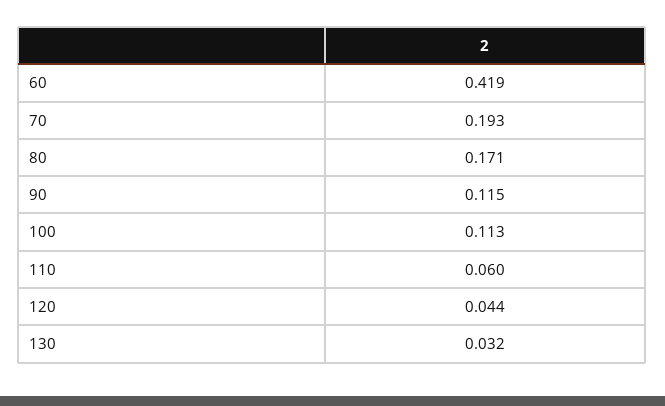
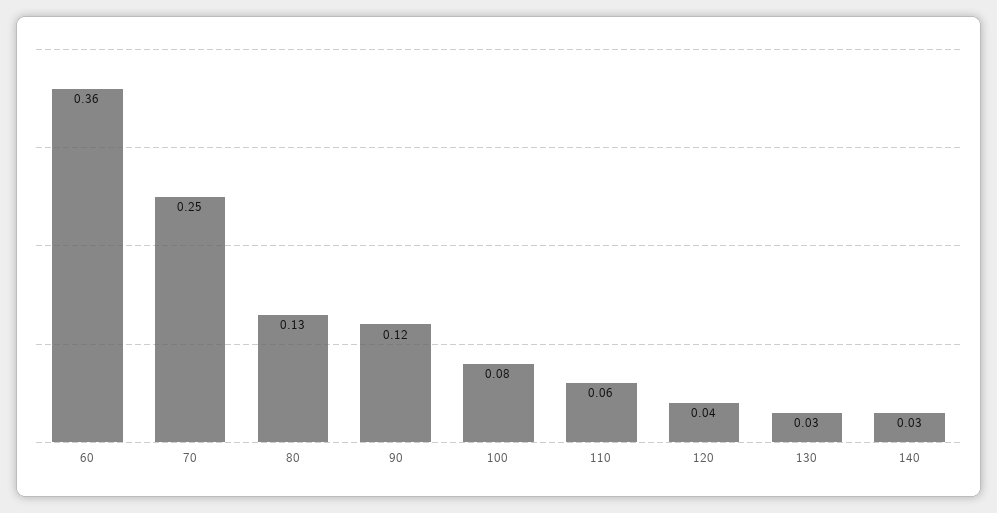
  {
-   "60": 0.419,
+   "60": 0.36,
-   "70": 0.193,
+   "70": 0.25,
-   "80": 0.171,
+   "80": 0.13,
    "90": 0.115,
-   "100": 0.113,
+   "100": 0.08,
    "110": 0.06,
    "120": 0.044,
-   "130": 0.032
+   "130": 0.032,
+   "140": 0.03
  }

